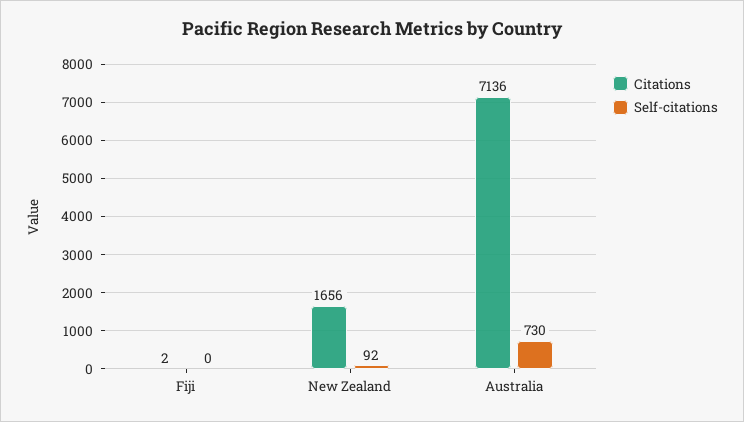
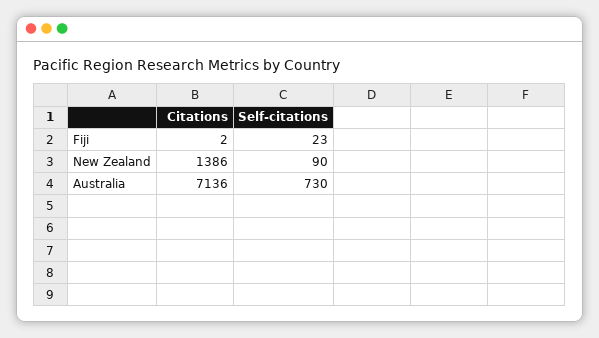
  {
    "Citations": {
      "Fiji": 2,
-     "New Zealand": 1656,
+     "New Zealand": 1386,
      "Australia": 7136
    },
    "Self-citations": {
-     "Fiji": 0,
+     "Fiji": 23,
-     "New Zealand": 92,
+     "New Zealand": 90,
      "Australia": 730
    }
  }

